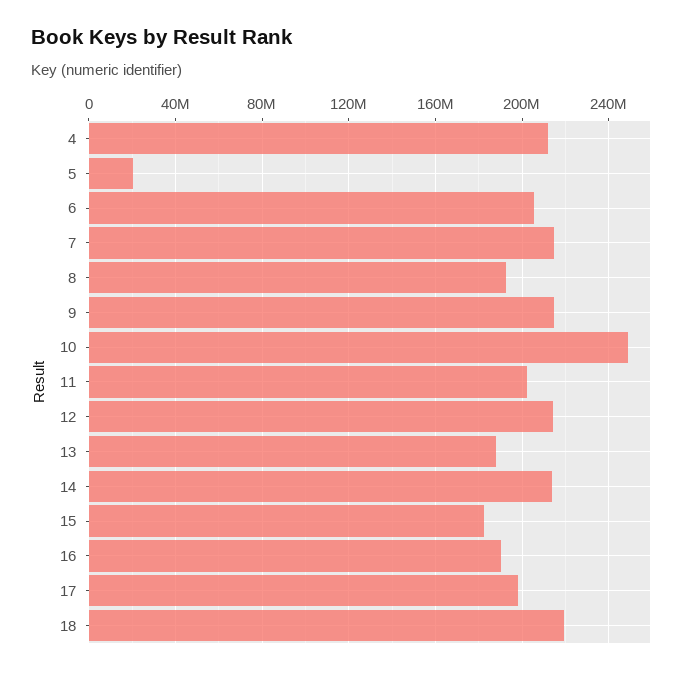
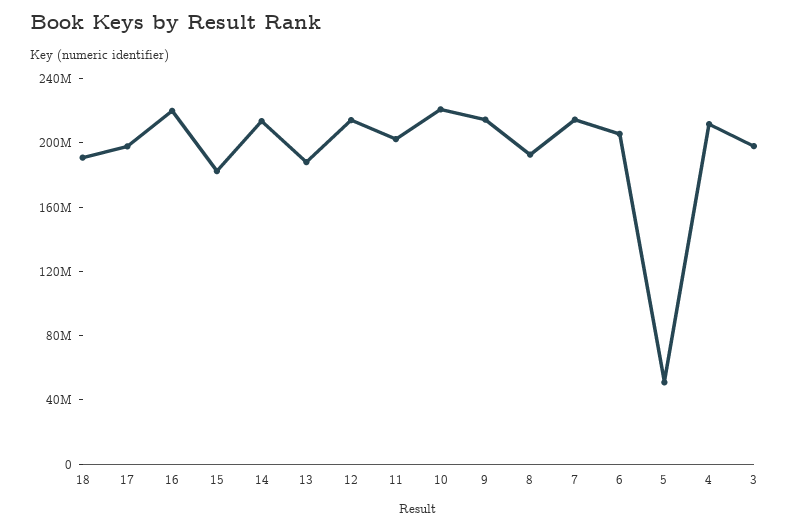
  {
    "4": 210000000,
-   "5": 20000000,
+   "5": 50000000,
    "6": 205000000,
    "7": 215000000,
    "8": 195000000,
    "9": 215000000,
-   "10": 250000000,
+   "10": 220000000,
    "11": 200000000,
    "12": 215000000,
    "13": 190000000,
    "14": 215000000,
    "15": 180000000,
-   "16": 190000000,
+   "16": 220000000,
    "17": 200000000,
-   "18": 220000000
+   "18": 190000000,
+   "3": 200000000
  }

